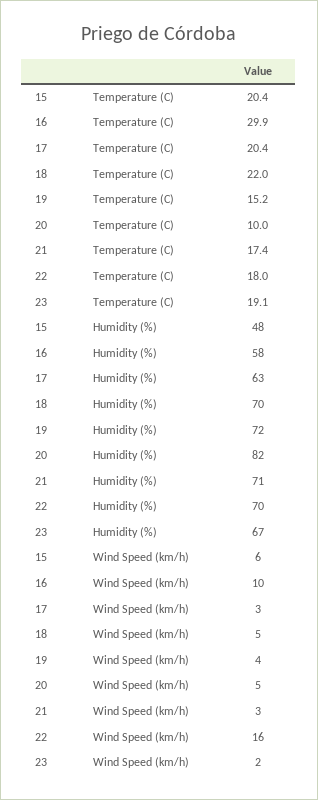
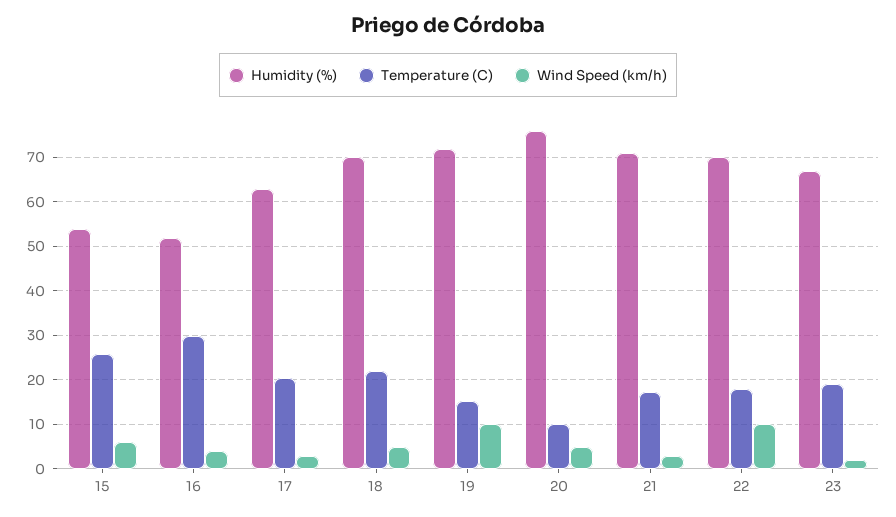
  {
    "Temperature (C)": {
-     "15": 20.4,
+     "15": 26,
      "16": 29.9,
      "17": 20.4,
      "18": 22,
      "19": 15.2,
      "20": 10,
      "21": 17.4,
      "22": 18,
      "23": 19.1
    },
    "Humidity (%)": {
-     "15": 48,
+     "15": 54,
-     "16": 58,
+     "16": 52,
      "17": 63,
      "18": 70,
      "19": 72,
-     "20": 82,
+     "20": 76,
      "21": 71,
      "22": 70,
      "23": 67
    },
    "Wind Speed (km/h)": {
      "15": 6,
-     "16": 10,
+     "16": 4,
      "17": 3,
      "18": 5,
-     "19": 4,
+     "19": 10,
      "20": 5,
      "21": 3,
-     "22": 16,
+     "22": 10,
      "23": 2
    }
  }

